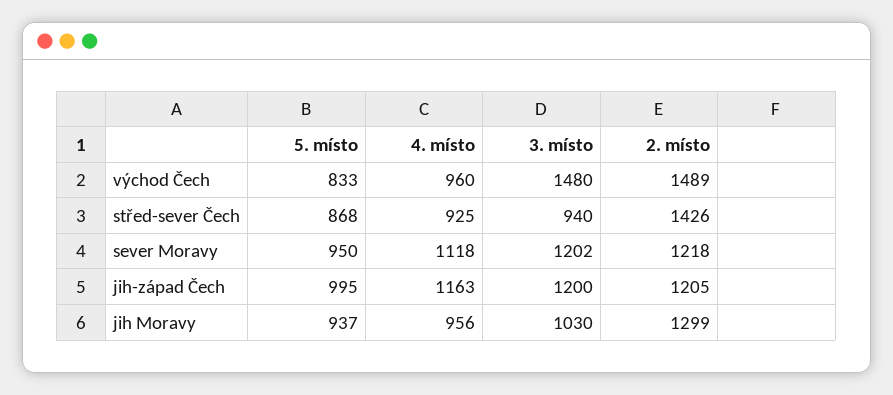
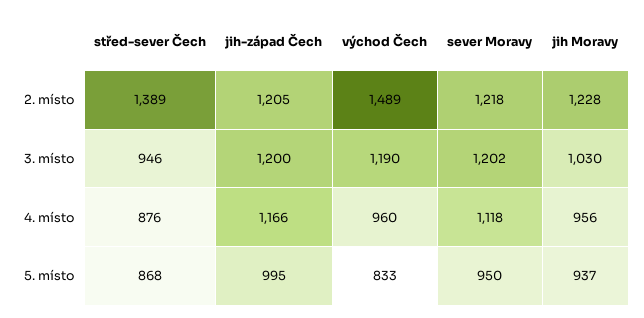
  {
    "5. místo": {
      "východ Čech": 833,
      "střed-sever Čech": 868,
      "sever Moravy": 950,
      "jih-západ Čech": 995,
      "jih Moravy": 937
    },
    "4. místo": {
      "východ Čech": 960,
-     "střed-sever Čech": 925,
+     "střed-sever Čech": 876,
      "sever Moravy": 1118,
-     "jih-západ Čech": 1163,
+     "jih-západ Čech": 1166,
      "jih Moravy": 956
    },
    "3. místo": {
-     "východ Čech": 1480,
+     "východ Čech": 1190,
-     "střed-sever Čech": 940,
+     "střed-sever Čech": 946,
      "sever Moravy": 1202,
      "jih-západ Čech": 1200,
      "jih Moravy": 1030
    },
    "2. místo": {
      "východ Čech": 1489,
-     "střed-sever Čech": 1426,
+     "střed-sever Čech": 1389,
      "sever Moravy": 1218,
      "jih-západ Čech": 1205,
-     "jih Moravy": 1299
+     "jih Moravy": 1228
    }
  }

